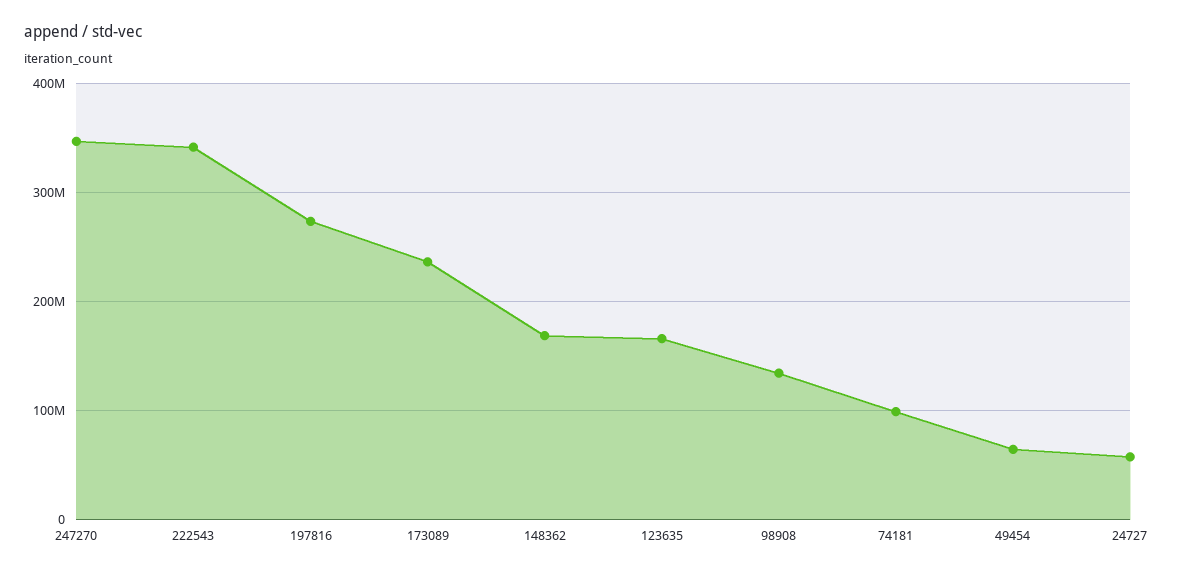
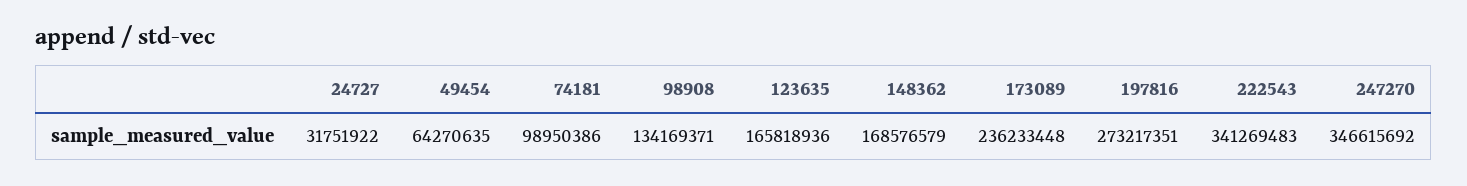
  {
    "247270": 346615692,
    "222543": 341269483,
    "197816": 273217351,
    "173089": 236233448,
    "148362": 168576579,
    "123635": 165818936,
    "98908": 134169371,
    "74181": 98950386,
    "49454": 64270635,
-   "24727": 60000000
+   "24727": 31751922
  }

